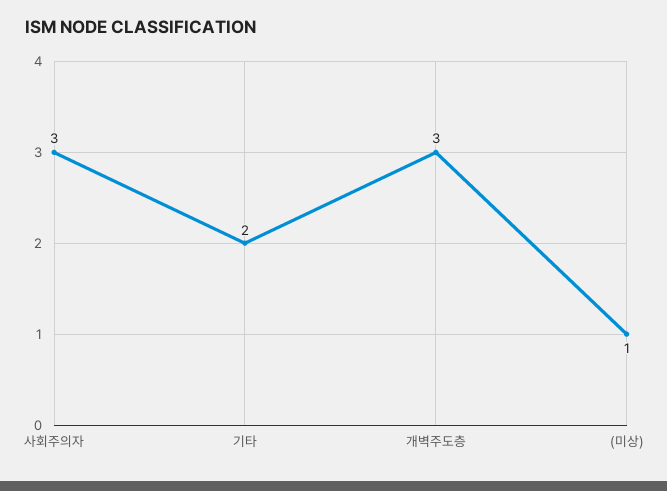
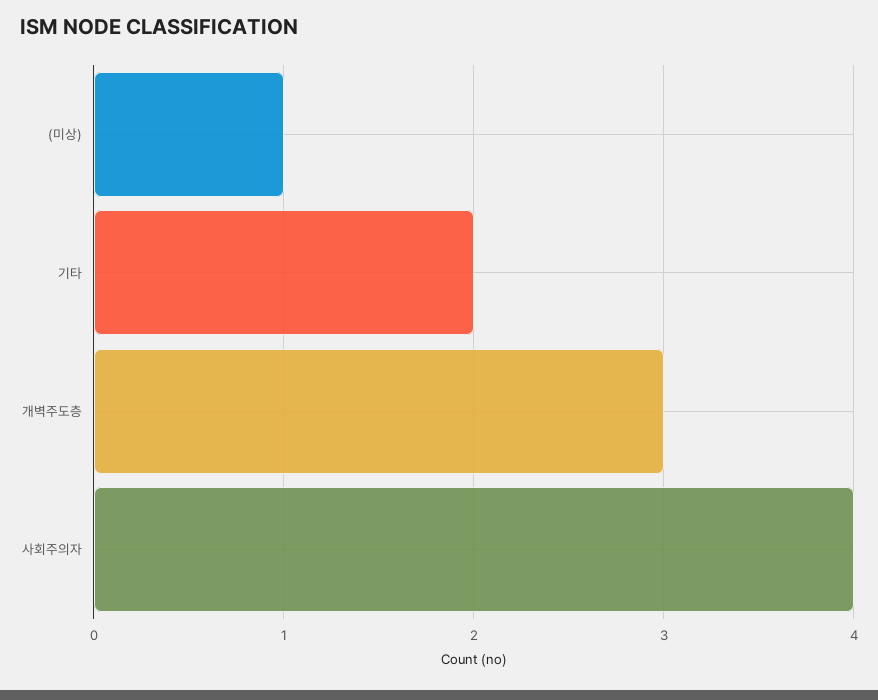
  {
-   "사회주의자": 3,
+   "사회주의자": 4,
    "기타": 2,
    "개벽주도층": 3,
    "(미상)": 1
  }

